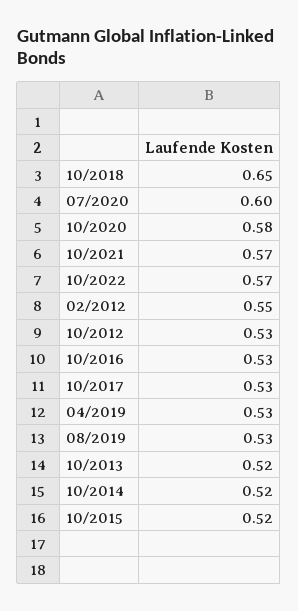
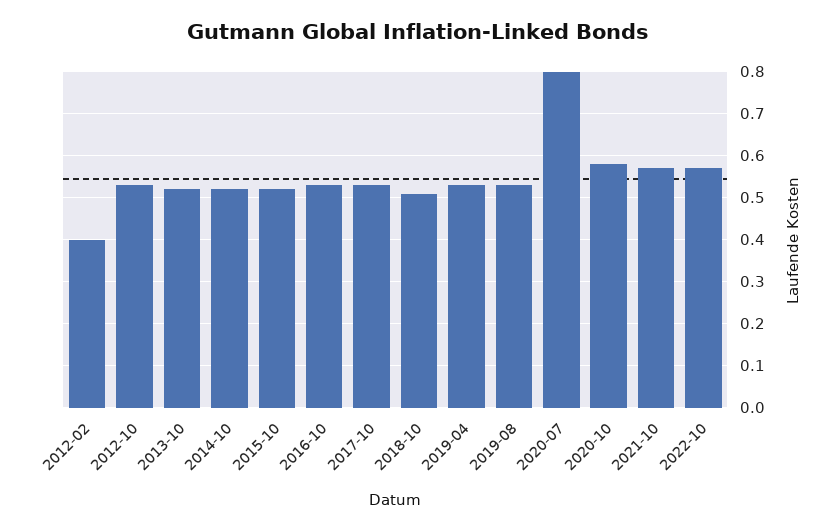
  {
-   "10/2018": 0.65,
+   "10/2018": 0.5,
-   "07/2020": 0.6,
+   "07/2020": 0.8,
    "10/2020": 0.58,
    "10/2021": 0.57,
    "10/2022": 0.57,
-   "02/2012": 0.55,
+   "02/2012": 0.4,
    "10/2012": 0.53,
    "10/2016": 0.53,
    "10/2017": 0.53,
    "04/2019": 0.53,
    "08/2019": 0.53,
    "10/2013": 0.52,
    "10/2014": 0.52,
    "10/2015": 0.52
  }

